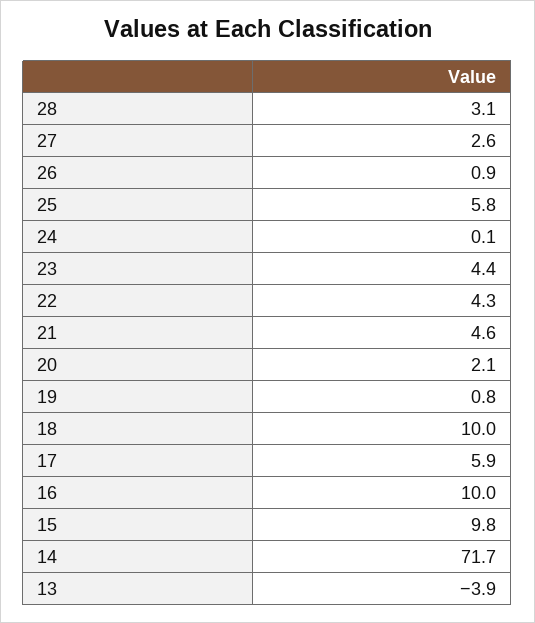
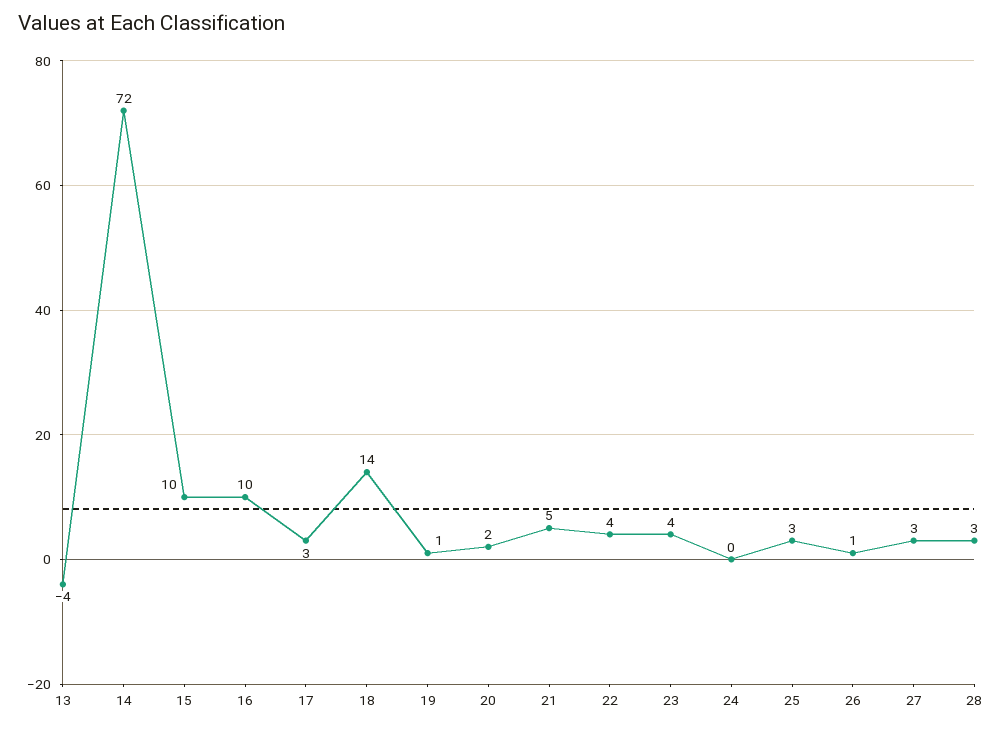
  {
    "28": 3.1,
    "27": 2.6,
    "26": 0.9,
-   "25": 5.8,
+   "25": 3,
    "24": 0.1,
    "23": 4.4,
    "22": 4.3,
    "21": 4.6,
    "20": 2.1,
    "19": 0.8,
-   "18": 10,
+   "18": 14,
-   "17": 5.9,
+   "17": 3,
    "16": 10,
    "15": 9.8,
    "14": 71.7,
    "13": -3.9
  }

